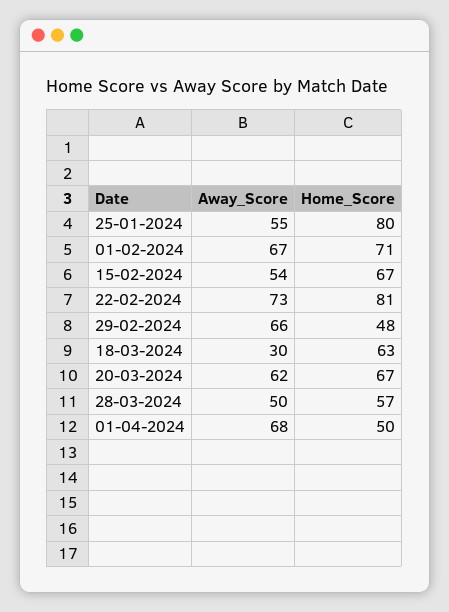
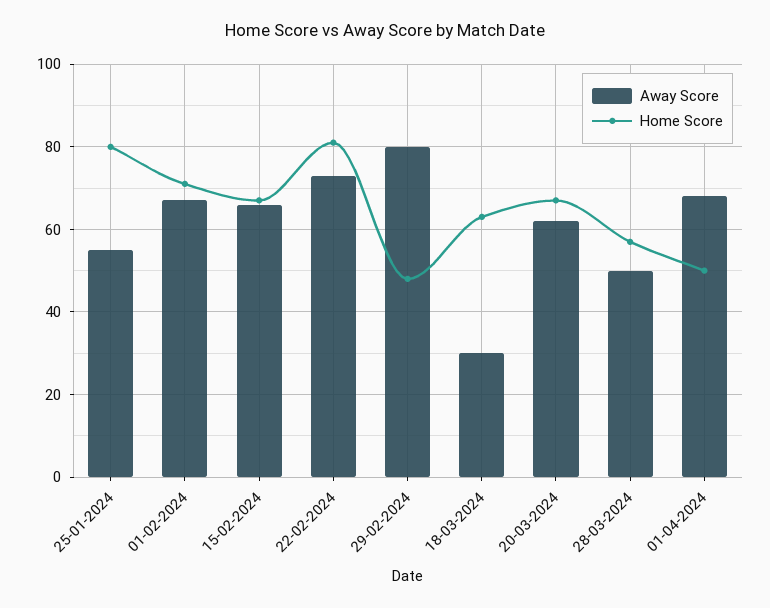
  {
    "Away_Score": {
      "25-01-2024": 55,
      "01-02-2024": 67,
-     "15-02-2024": 54,
+     "15-02-2024": 65,
      "22-02-2024": 73,
-     "29-02-2024": 66,
+     "29-02-2024": 80,
      "18-03-2024": 30,
      "20-03-2024": 62,
      "28-03-2024": 50,
      "01-04-2024": 68
    },
    "Home_Score": {
      "25-01-2024": 80,
      "01-02-2024": 71,
      "15-02-2024": 67,
      "22-02-2024": 81,
      "29-02-2024": 48,
      "18-03-2024": 63,
      "20-03-2024": 67,
      "28-03-2024": 57,
      "01-04-2024": 50
    }
  }

